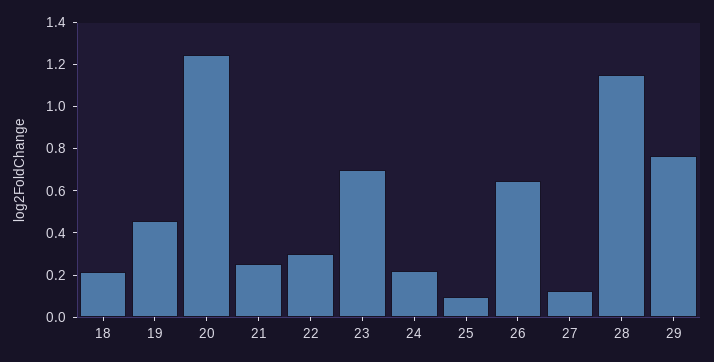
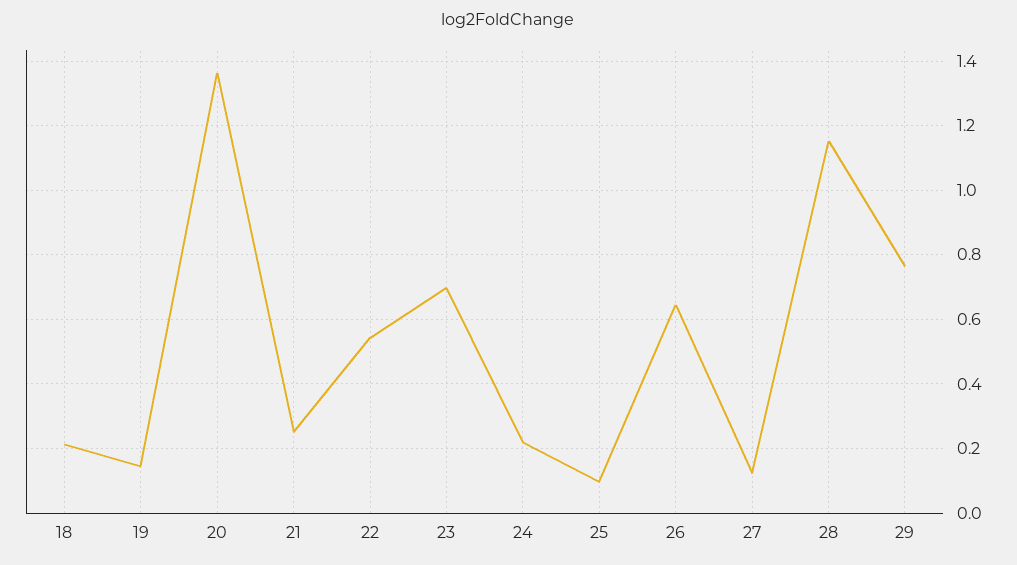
  {
    "18": 0.22,
-   "19": 0.45,
+   "19": 0.14,
-   "20": 1.25,
+   "20": 1.36,
    "21": 0.26,
-   "22": 0.3,
+   "22": 0.54,
    "23": 0.7,
    "24": 0.22,
    "25": 0.1,
    "26": 0.64,
    "27": 0.12,
    "28": 1.16,
    "29": 0.76
  }

